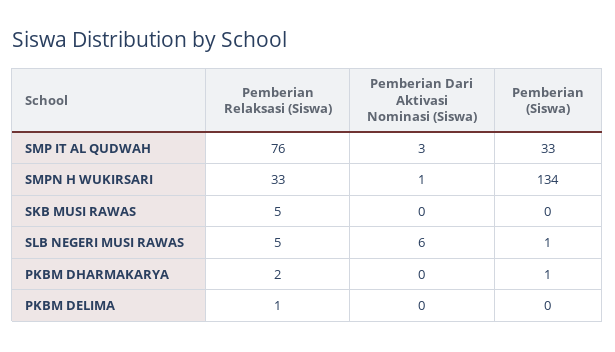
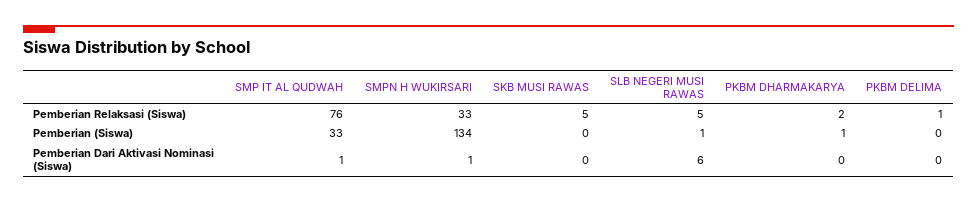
  {
    "Pemberian Relaksasi (Siswa)": {
      "SMP IT AL QUDWAH": 76,
      "SMPN H WUKIRSARI": 33,
      "SKB MUSI RAWAS": 5,
      "SLB NEGERI MUSI RAWAS": 5,
      "PKBM DHARMAKARYA": 2,
      "PKBM DELIMA": 1
    },
    "Pemberian Dari Aktivasi Nominasi (Siswa)": {
-     "SMP IT AL QUDWAH": 3,
+     "SMP IT AL QUDWAH": 1,
      "SMPN H WUKIRSARI": 1,
      "SKB MUSI RAWAS": 0,
      "SLB NEGERI MUSI RAWAS": 6,
      "PKBM DHARMAKARYA": 0,
      "PKBM DELIMA": 0
    },
    "Pemberian (Siswa)": {
      "SMP IT AL QUDWAH": 33,
      "SMPN H WUKIRSARI": 134,
      "SKB MUSI RAWAS": 0,
      "SLB NEGERI MUSI RAWAS": 1,
      "PKBM DHARMAKARYA": 1,
      "PKBM DELIMA": 0
    }
  }

